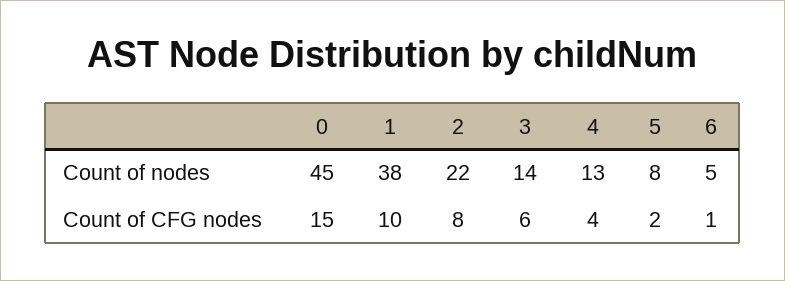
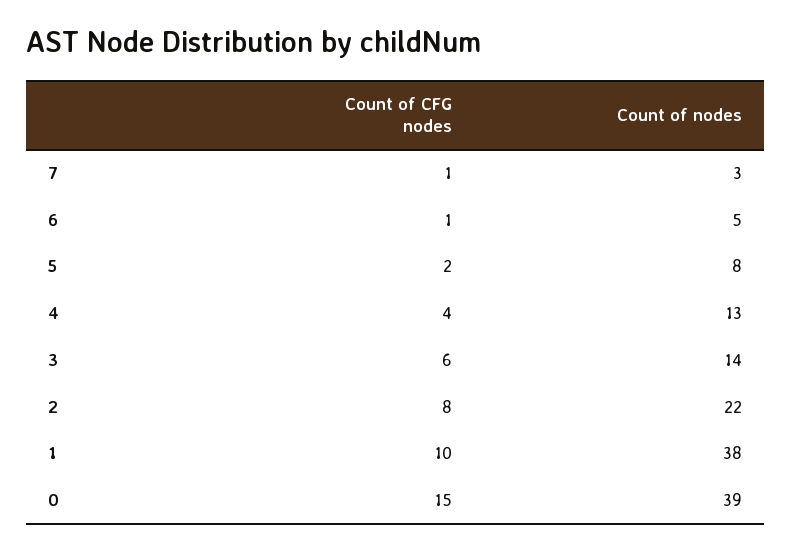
  {
    "0": {
-     "Count of nodes": 45,
+     "Count of nodes": 39,
      "Count of CFG nodes": 15
    },
    "1": {
      "Count of nodes": 38,
      "Count of CFG nodes": 10
    },
    "2": {
      "Count of nodes": 22,
      "Count of CFG nodes": 8
    },
    "3": {
      "Count of nodes": 14,
      "Count of CFG nodes": 6
    },
    "4": {
      "Count of nodes": 13,
      "Count of CFG nodes": 4
    },
    "5": {
      "Count of nodes": 8,
      "Count of CFG nodes": 2
    },
    "6": {
      "Count of nodes": 5,
      "Count of CFG nodes": 1
-   }
+   },
+   "7": {
+     "Count of CFG nodes": 1,
+     "Count of nodes": 3
+   }
  }

